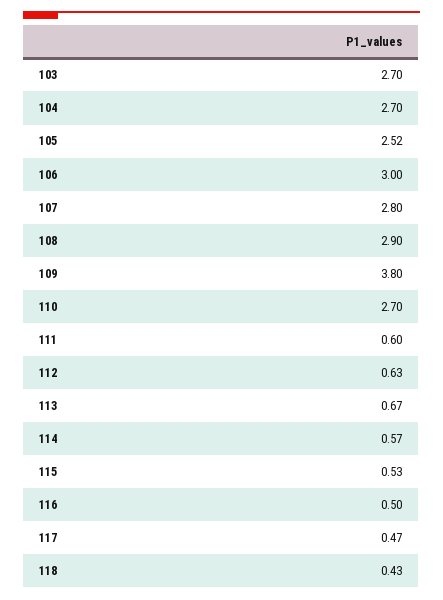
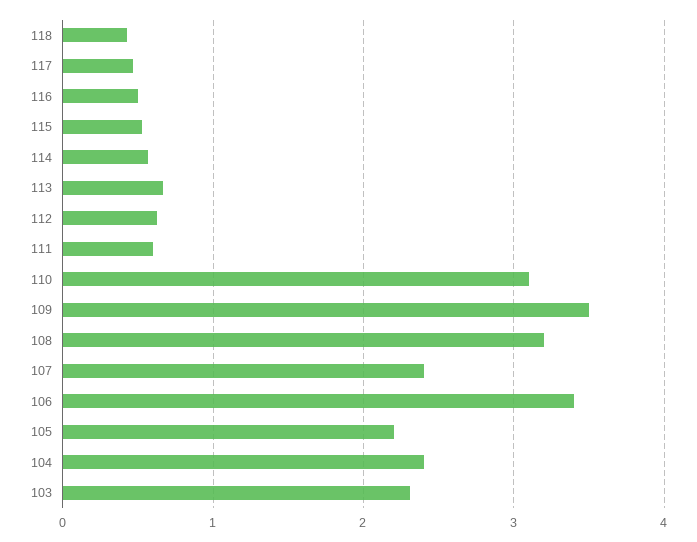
  {
-   "103": 2.7,
+   "103": 2.3,
-   "104": 2.7,
+   "104": 2.4,
-   "105": 2.52,
+   "105": 2.2,
-   "106": 3,
+   "106": 3.4,
-   "107": 2.8,
+   "107": 2.4,
-   "108": 2.9,
+   "108": 3.2,
-   "109": 3.8,
+   "109": 3.5,
-   "110": 2.7,
+   "110": 3.1,
    "111": 0.6,
    "112": 0.63,
    "113": 0.67,
    "114": 0.57,
    "115": 0.53,
    "116": 0.5,
    "117": 0.47,
    "118": 0.43
  }

